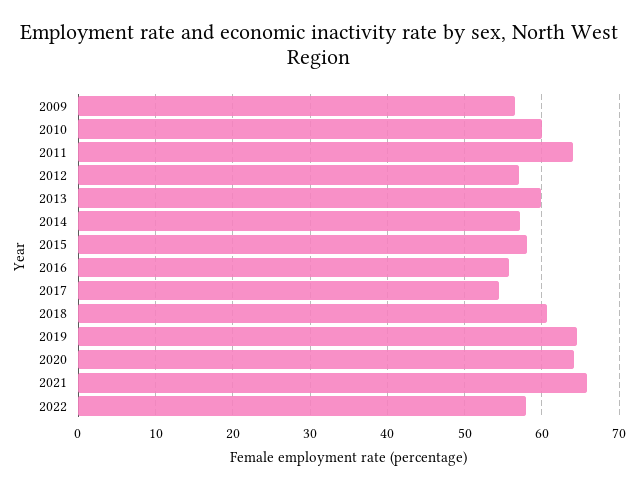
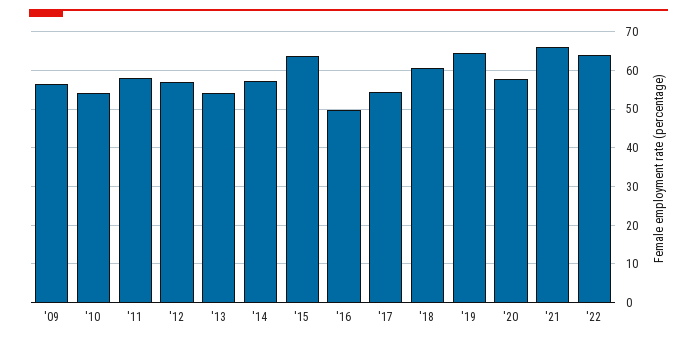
  {
    "2009": 57,
-   "2010": 60,
+   "2010": 54,
-   "2011": 64,
+   "2011": 58,
    "2012": 57,
-   "2013": 60,
+   "2013": 54,
    "2014": 57,
-   "2015": 58,
+   "2015": 64,
-   "2016": 56,
+   "2016": 50,
    "2017": 54,
    "2018": 61,
    "2019": 65,
-   "2020": 64,
+   "2020": 58,
    "2021": 66,
-   "2022": 58
+   "2022": 64
  }

